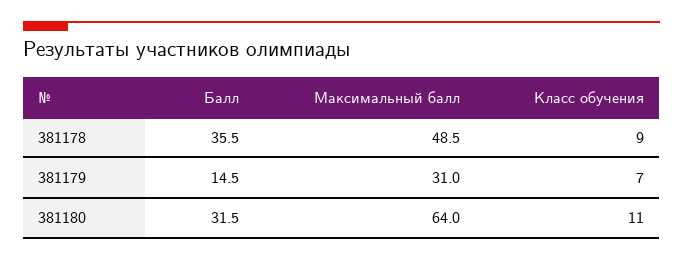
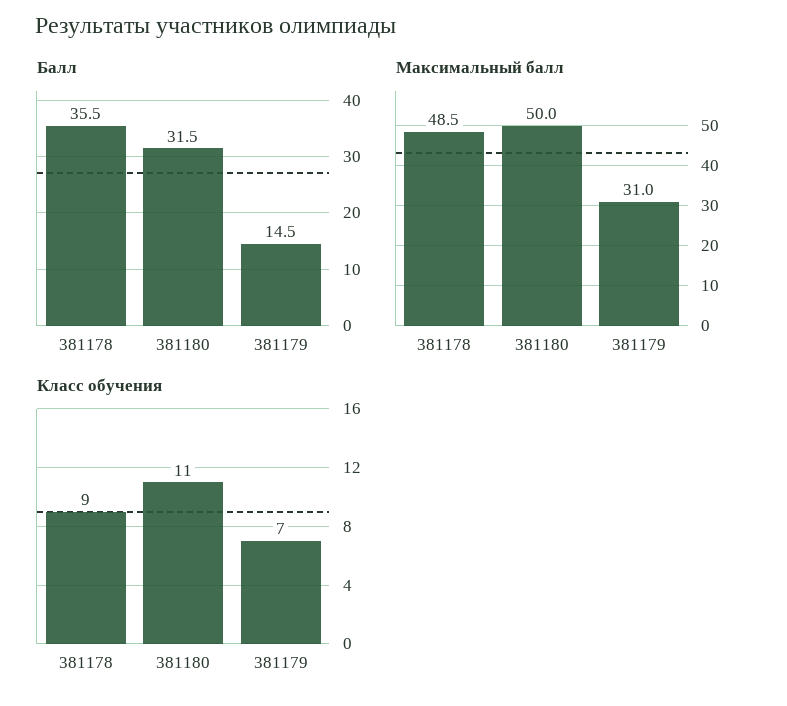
  {
    "Балл": {
      "381178": 35.5,
      "381179": 14.5,
      "381180": 31.5
    },
    "Максимальный балл": {
      "381178": 48.5,
      "381179": 31,
-     "381180": 64
+     "381180": 50
    },
    "Класс обучения": {
      "381178": 9,
      "381179": 7,
      "381180": 11
    }
  }

